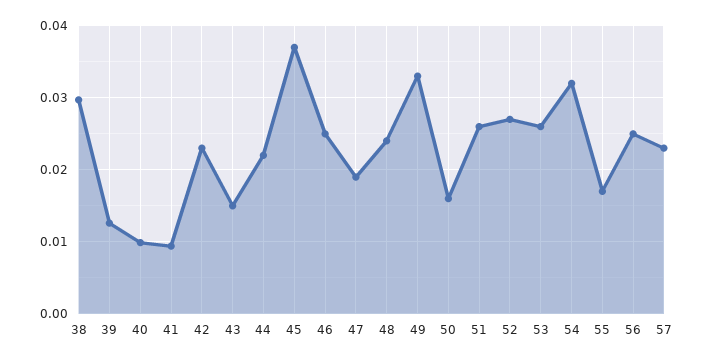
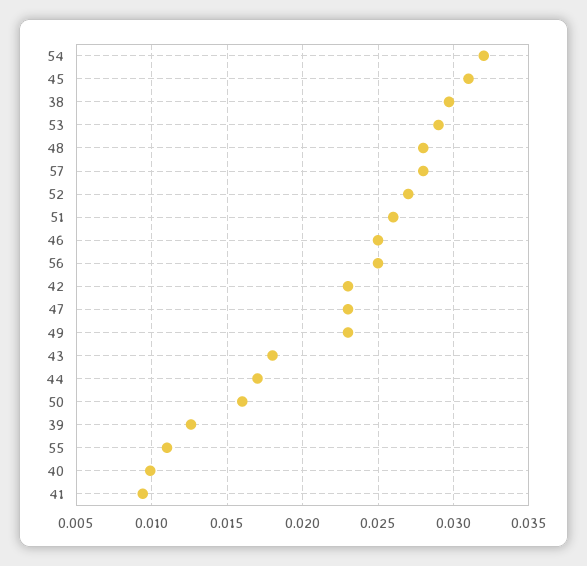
  {
    "38": 0.0295,
    "39": 0.0125,
    "40": 0.01,
    "41": 0.0095,
    "42": 0.023,
-   "43": 0.015,
+   "43": 0.018,
-   "44": 0.022,
+   "44": 0.017,
-   "45": 0.037,
+   "45": 0.031,
    "46": 0.025,
-   "47": 0.019,
+   "47": 0.023,
-   "48": 0.024,
+   "48": 0.028,
-   "49": 0.033,
+   "49": 0.023,
    "50": 0.016,
    "51": 0.026,
    "52": 0.027,
-   "53": 0.026,
+   "53": 0.029,
    "54": 0.032,
-   "55": 0.017,
+   "55": 0.011,
    "56": 0.025,
-   "57": 0.023
+   "57": 0.028
  }

